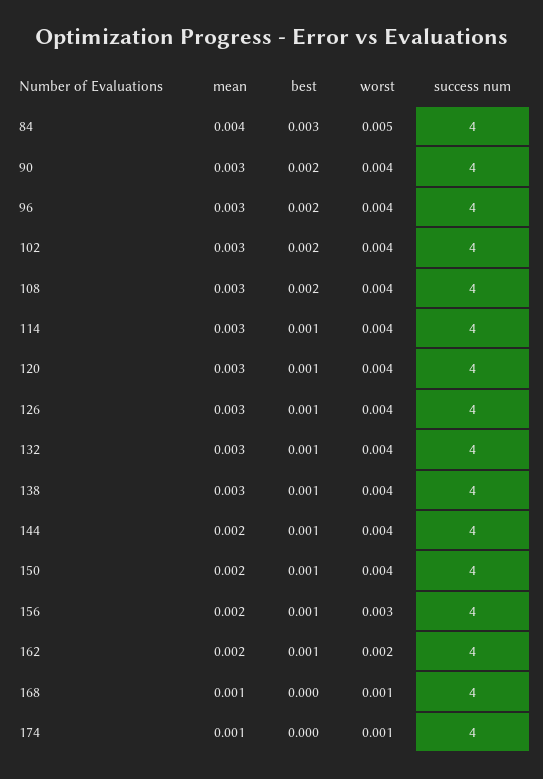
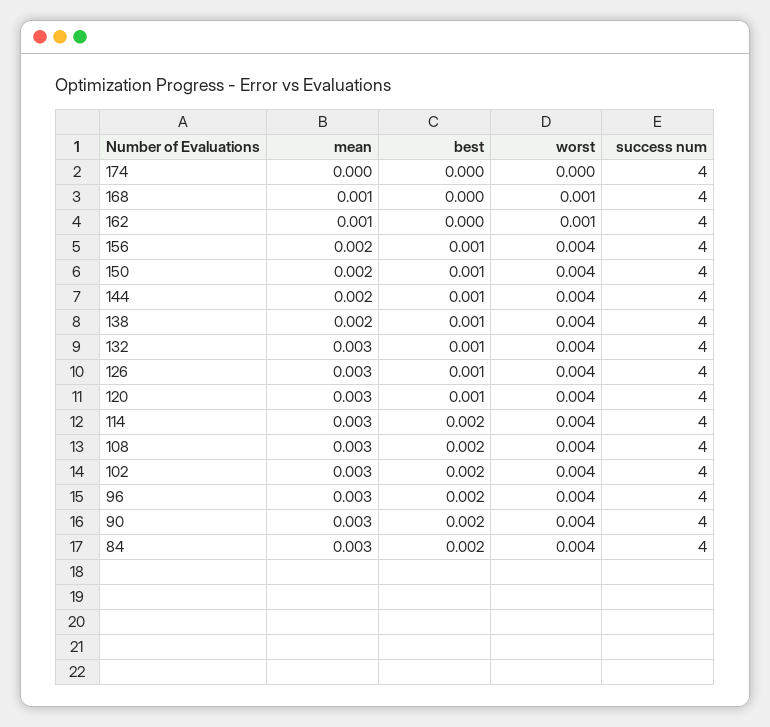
  {
    "mean": {
-     "84": 0.004,
+     "84": 0.003,
      "90": 0.003,
      "96": 0.003,
      "102": 0.003,
      "108": 0.003,
      "114": 0.003,
      "120": 0.003,
      "126": 0.003,
      "132": 0.003,
-     "138": 0.003,
+     "138": 0.002,
      "144": 0.002,
      "150": 0.002,
      "156": 0.002,
-     "162": 0.002,
+     "162": 0.001,
      "168": 0.001,
-     "174": 0.001
+     "174": 0
    },
    "best": {
-     "84": 0.003,
+     "84": 0.002,
      "90": 0.002,
      "96": 0.002,
      "102": 0.002,
      "108": 0.002,
-     "114": 0.001,
+     "114": 0.002,
      "120": 0.001,
      "126": 0.001,
      "132": 0.001,
      "138": 0.001,
      "144": 0.001,
      "150": 0.001,
      "156": 0.001,
-     "162": 0.001,
+     "162": 0,
      "168": 0,
      "174": 0
    },
    "worst": {
-     "84": 0.005,
+     "84": 0.004,
      "90": 0.004,
      "96": 0.004,
      "102": 0.004,
      "108": 0.004,
      "114": 0.004,
      "120": 0.004,
      "126": 0.004,
      "132": 0.004,
      "138": 0.004,
      "144": 0.004,
      "150": 0.004,
-     "156": 0.003,
+     "156": 0.004,
-     "162": 0.002,
+     "162": 0.001,
      "168": 0.001,
-     "174": 0.001
+     "174": 0
    },
    "success num": {
      "84": 4,
      "90": 4,
      "96": 4,
      "102": 4,
      "108": 4,
      "114": 4,
      "120": 4,
      "126": 4,
      "132": 4,
      "138": 4,
      "144": 4,
      "150": 4,
      "156": 4,
      "162": 4,
      "168": 4,
      "174": 4
    }
  }

